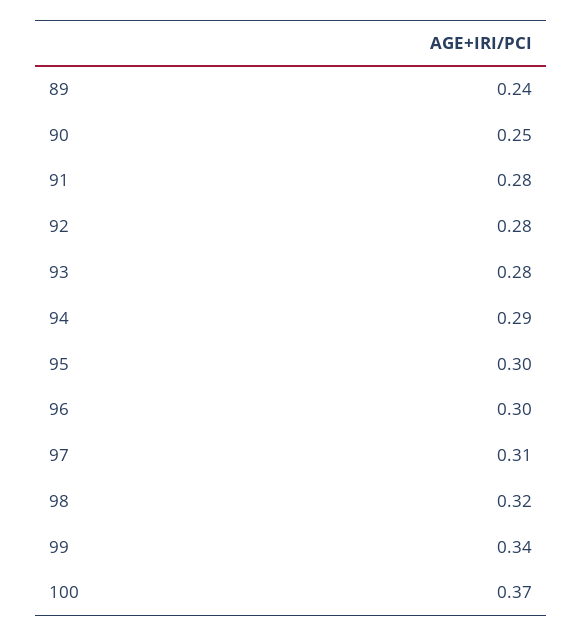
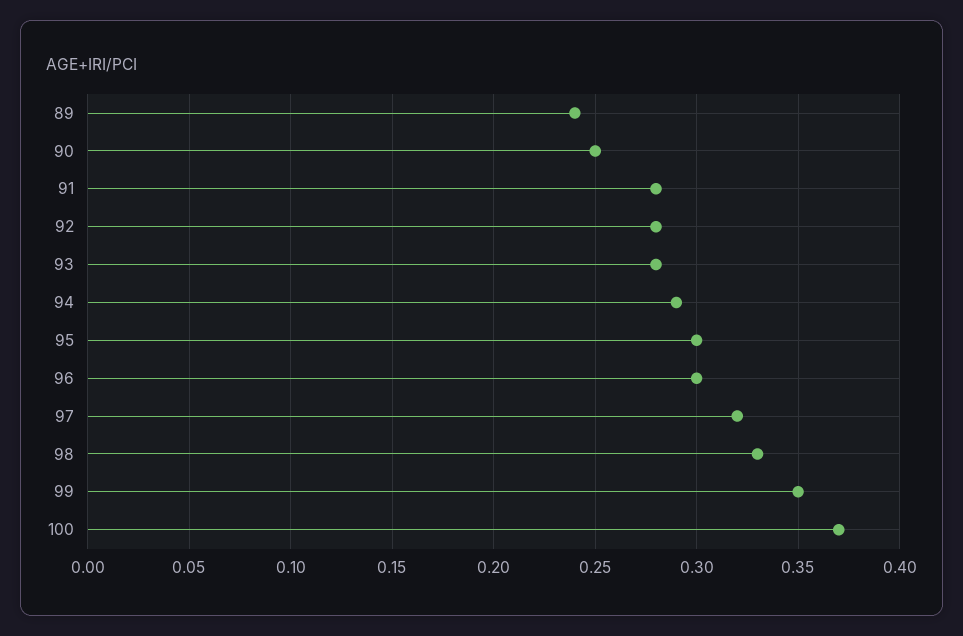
  {
    "89": 0.24,
    "90": 0.25,
    "91": 0.28,
    "92": 0.28,
    "93": 0.28,
    "94": 0.29,
    "95": 0.3,
    "96": 0.3,
-   "97": 0.31,
+   "97": 0.32,
-   "98": 0.32,
+   "98": 0.33,
-   "99": 0.34,
+   "99": 0.35,
    "100": 0.37
  }

